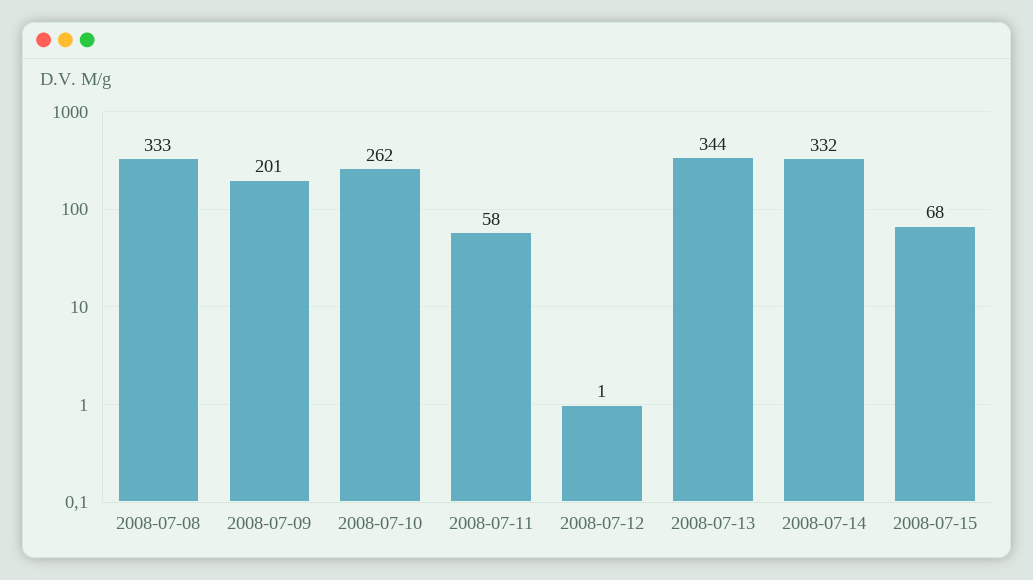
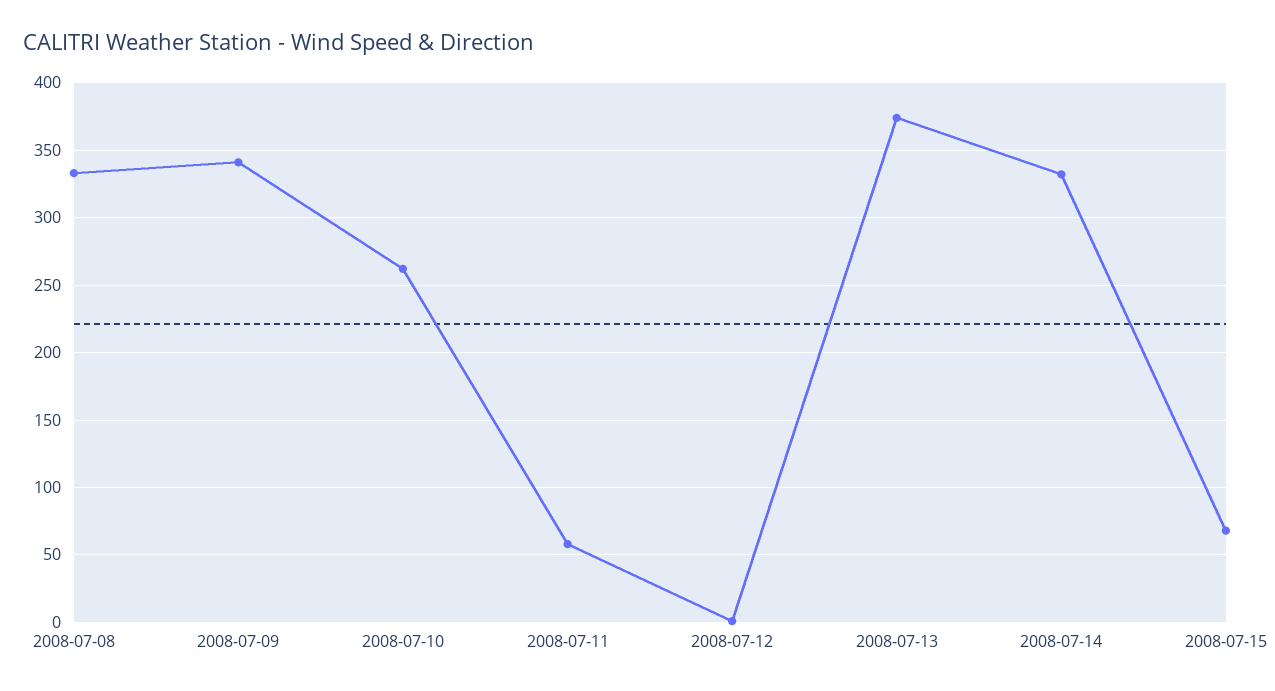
  {
    "2008-07-08": 333,
-   "2008-07-09": 201,
+   "2008-07-09": 340,
    "2008-07-10": 262,
    "2008-07-11": 58,
    "2008-07-12": 1,
-   "2008-07-13": 344,
+   "2008-07-13": 375,
    "2008-07-14": 332,
    "2008-07-15": 68
  }

